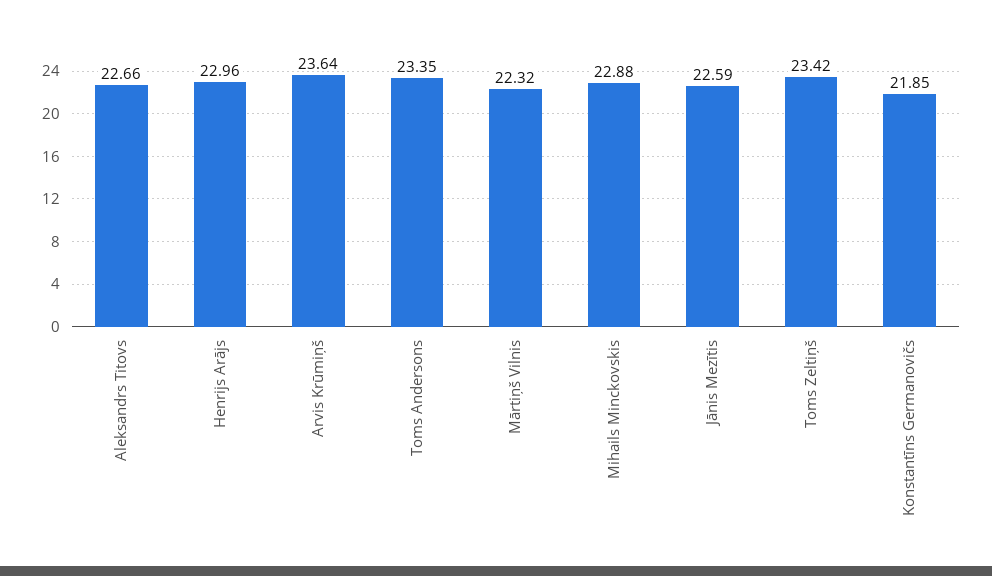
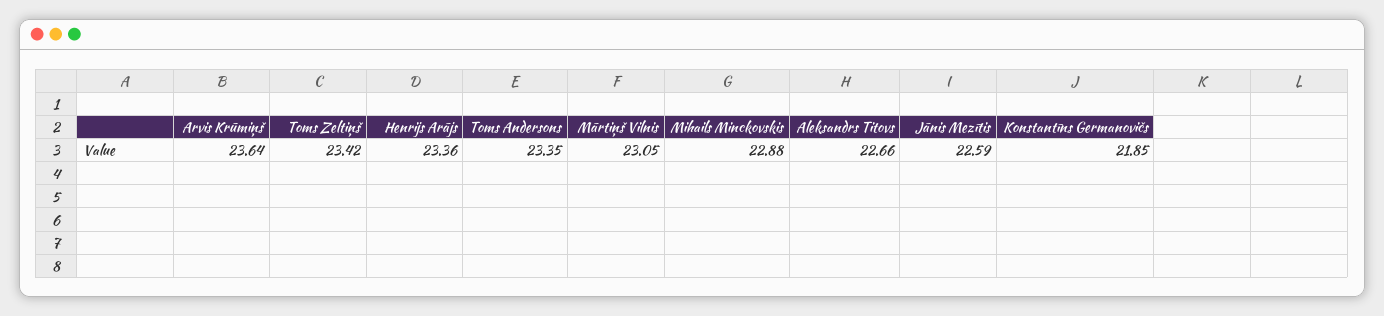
  {
    "Aleksandrs Titovs": 22.66,
-   "Henrijs Arājs": 22.96,
+   "Henrijs Arājs": 23.36,
    "Arvis Krūmiņš": 23.64,
    "Toms Andersons": 23.35,
-   "Mārtiņš Vilnis": 22.32,
+   "Mārtiņš Vilnis": 23.05,
    "Mihails Minckovskis": 22.88,
    "Jānis Mezītis": 22.59,
    "Toms Zeltiņš": 23.42,
    "Konstantīns Germanovičs": 21.85
  }

